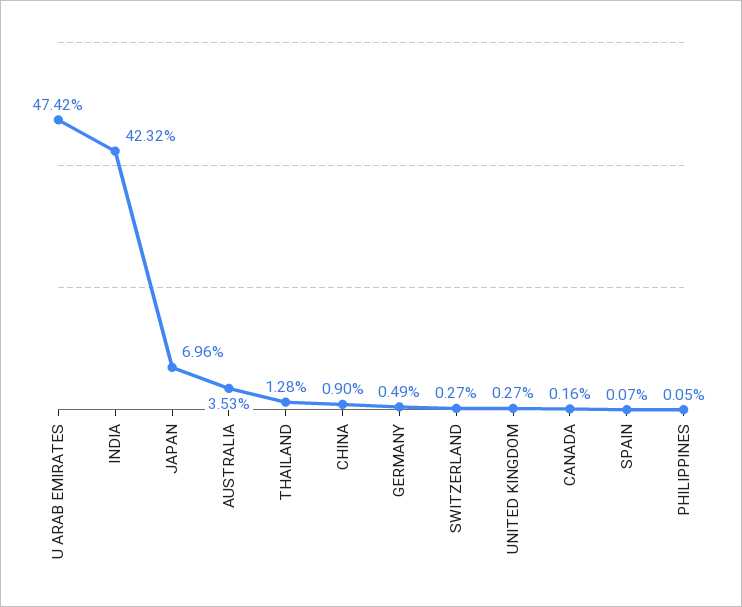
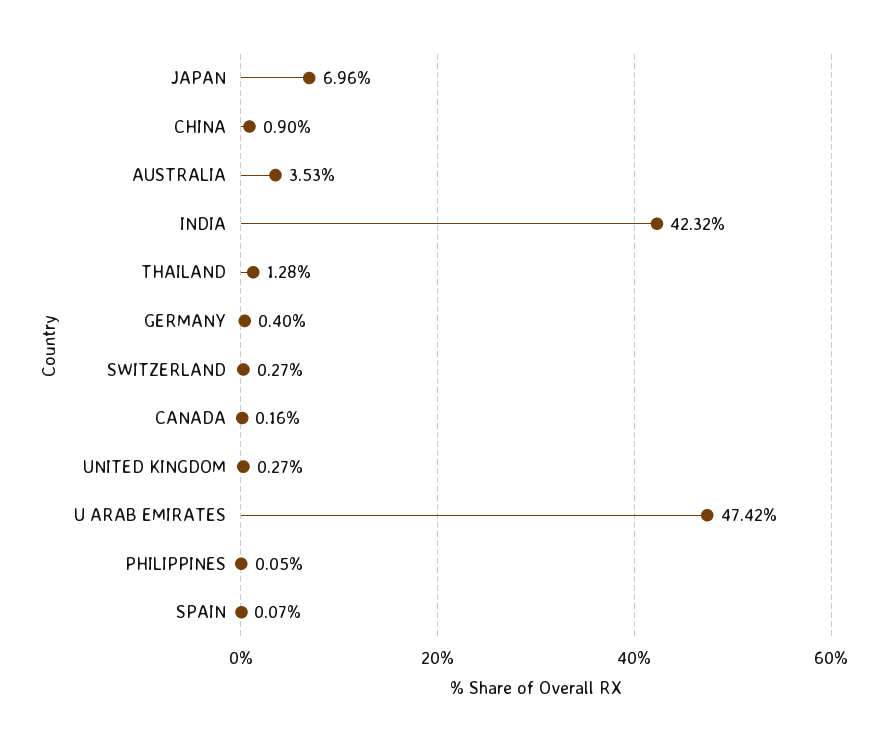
  {
    "U ARAB EMIRATES": 47.42,
    "INDIA": 42.32,
    "JAPAN": 6.96,
    "AUSTRALIA": 3.53,
    "THAILAND": 1.28,
    "CHINA": 0.9,
-   "GERMANY": 0.49,
+   "GERMANY": 0.4,
    "SWITZERLAND": 0.27,
    "UNITED KINGDOM": 0.27,
    "CANADA": 0.16,
    "SPAIN": 0.07,
    "PHILIPPINES": 0.05
  }

